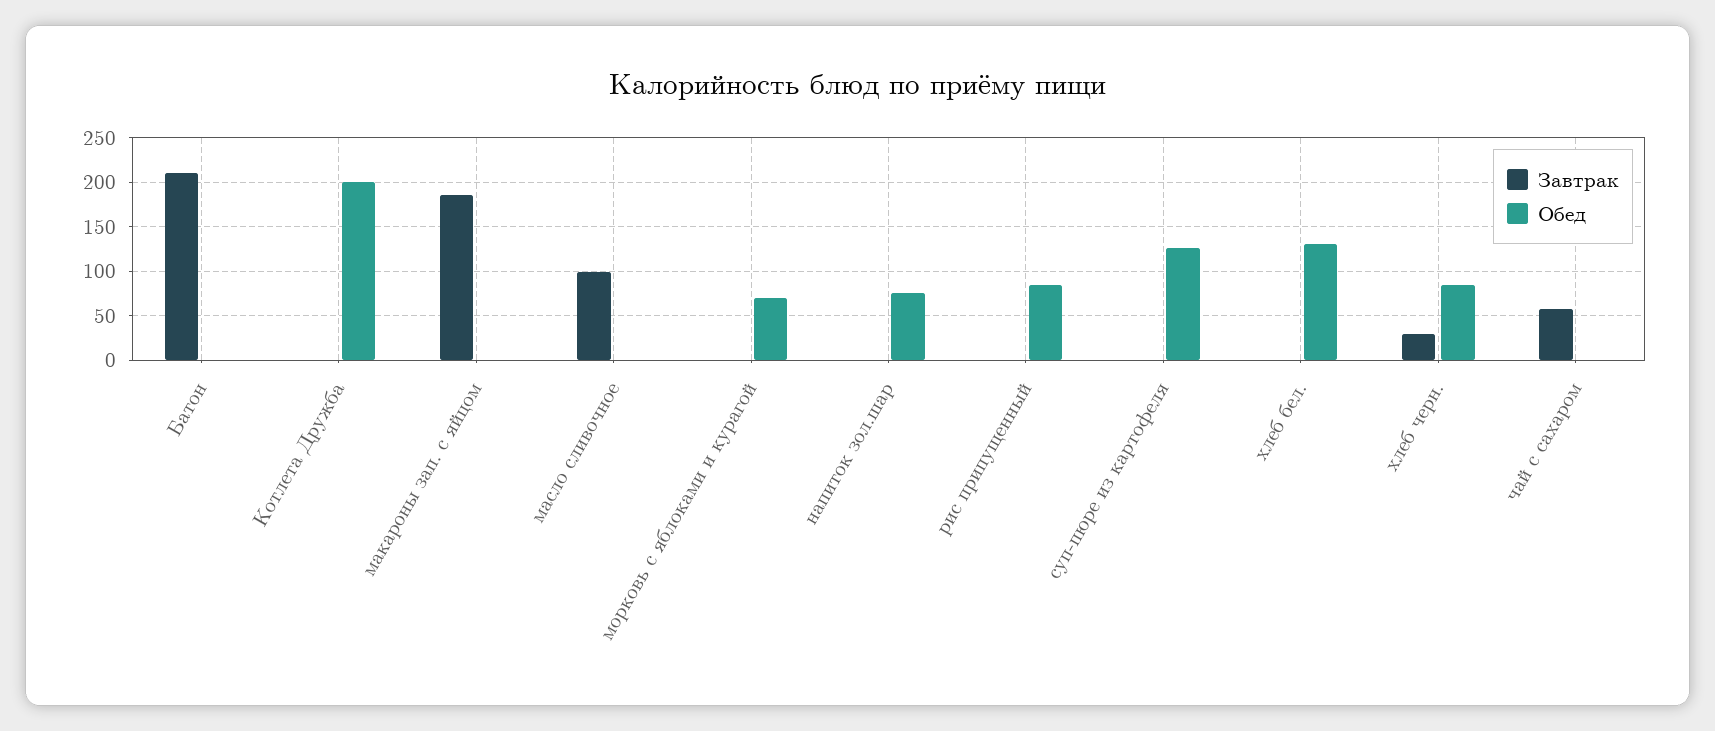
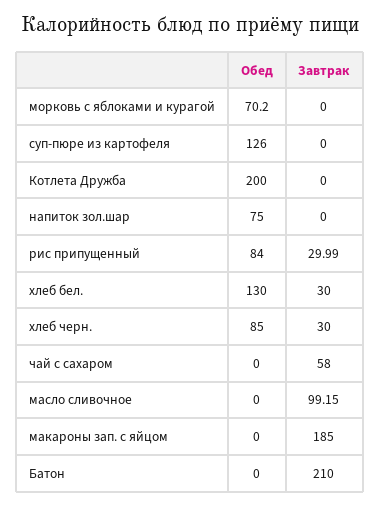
  {
    "Завтрак": {
      "Батон": 210,
      "Котлета Дружба": 0,
      "макароны зап. с яйцом": 185,
      "масло сливочное": 99.15,
      "морковь с яблоками и курагой": 0,
      "напиток зол.шар": 0,
-     "рис припущенный": 0,
+     "рис припущенный": 29.99,
      "суп-пюре из картофеля": 0,
-     "хлеб бел.": 0,
+     "хлеб бел.": 30,
      "хлеб черн.": 30,
      "чай с сахаром": 58
    },
    "Обед": {
      "Батон": 0,
      "Котлета Дружба": 200,
      "макароны зап. с яйцом": 0,
      "масло сливочное": 0,
      "морковь с яблоками и курагой": 70.2,
      "напиток зол.шар": 75,
      "рис припущенный": 84,
      "суп-пюре из картофеля": 126,
      "хлеб бел.": 130,
      "хлеб черн.": 85,
      "чай с сахаром": 0
    }
  }

